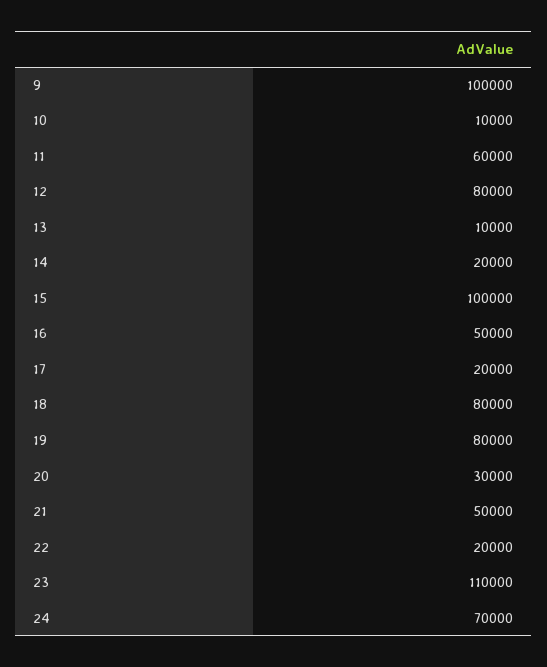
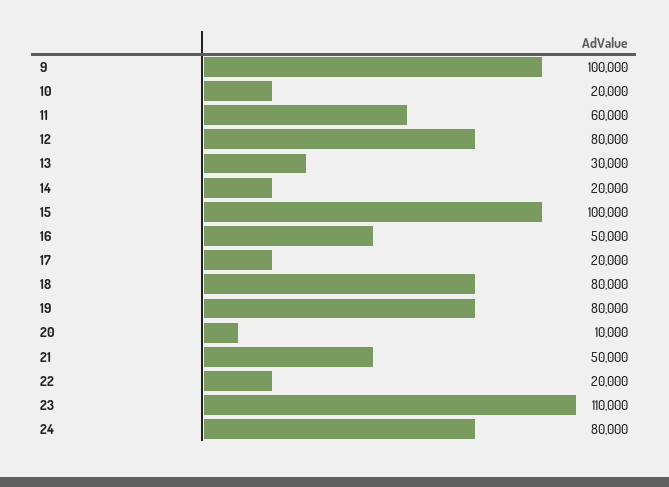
  {
    "9": 100000,
-   "10": 10000,
+   "10": 20000,
    "11": 60000,
    "12": 80000,
-   "13": 10000,
+   "13": 30000,
    "14": 20000,
    "15": 100000,
    "16": 50000,
    "17": 20000,
    "18": 80000,
    "19": 80000,
-   "20": 30000,
+   "20": 10000,
    "21": 50000,
    "22": 20000,
    "23": 110000,
-   "24": 70000
+   "24": 80000
  }

